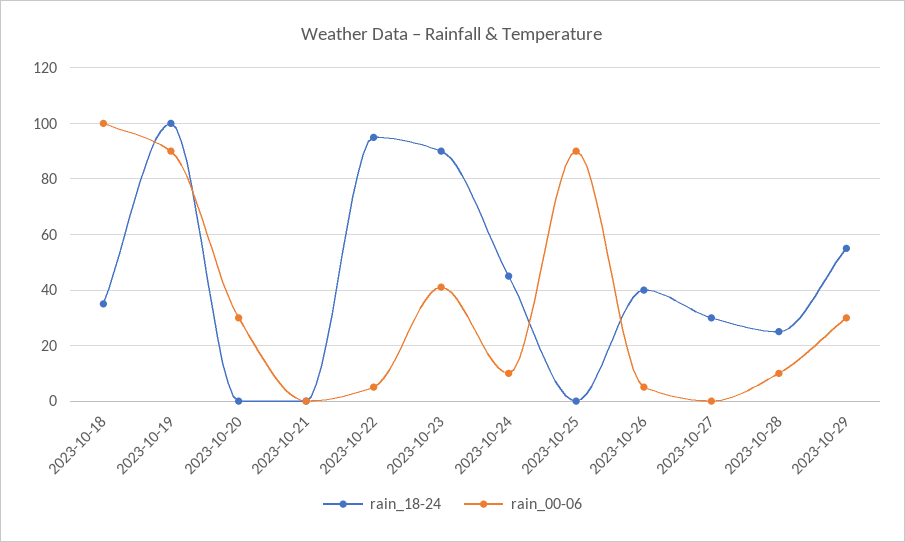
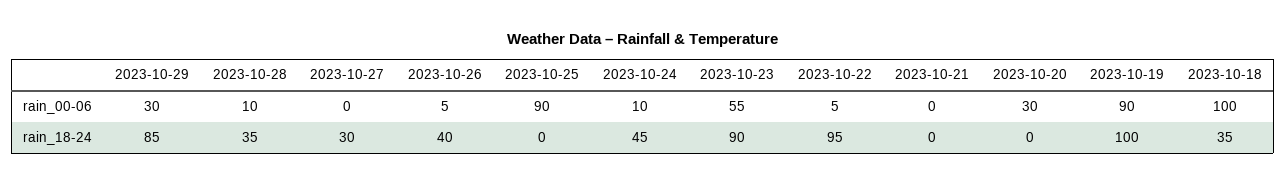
  {
    "rain_18-24": {
      "2023-10-18": 35,
      "2023-10-19": 100,
      "2023-10-20": 0,
      "2023-10-21": 0,
      "2023-10-22": 95,
      "2023-10-23": 90,
      "2023-10-24": 45,
      "2023-10-25": 0,
      "2023-10-26": 40,
      "2023-10-27": 30,
-     "2023-10-28": 25,
+     "2023-10-28": 35,
-     "2023-10-29": 55
+     "2023-10-29": 85
    },
    "rain_00-06": {
      "2023-10-18": 100,
      "2023-10-19": 90,
      "2023-10-20": 30,
      "2023-10-21": 0,
      "2023-10-22": 5,
-     "2023-10-23": 40,
+     "2023-10-23": 55,
      "2023-10-24": 10,
      "2023-10-25": 90,
      "2023-10-26": 5,
      "2023-10-27": 0,
      "2023-10-28": 10,
      "2023-10-29": 30
    }
  }

